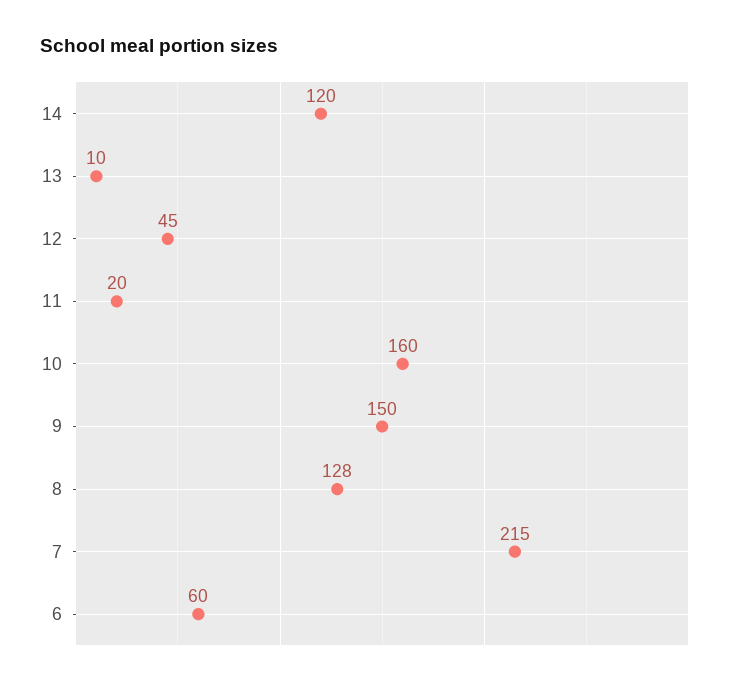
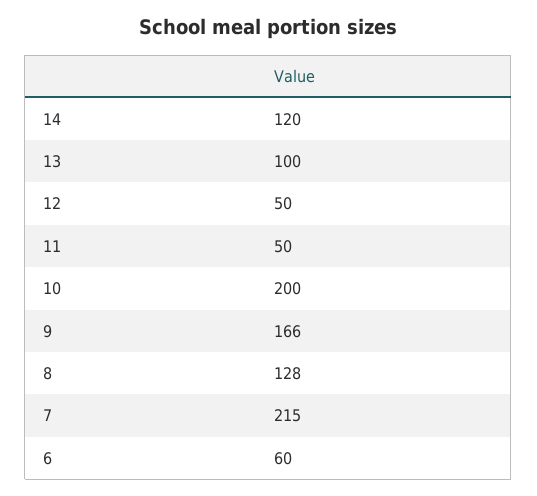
  {
    "14": 120,
-   "13": 10,
+   "13": 100,
-   "12": 45,
+   "12": 50,
-   "11": 20,
+   "11": 50,
-   "10": 160,
+   "10": 200,
-   "9": 150,
+   "9": 166,
    "8": 128,
    "7": 215,
    "6": 60
  }

